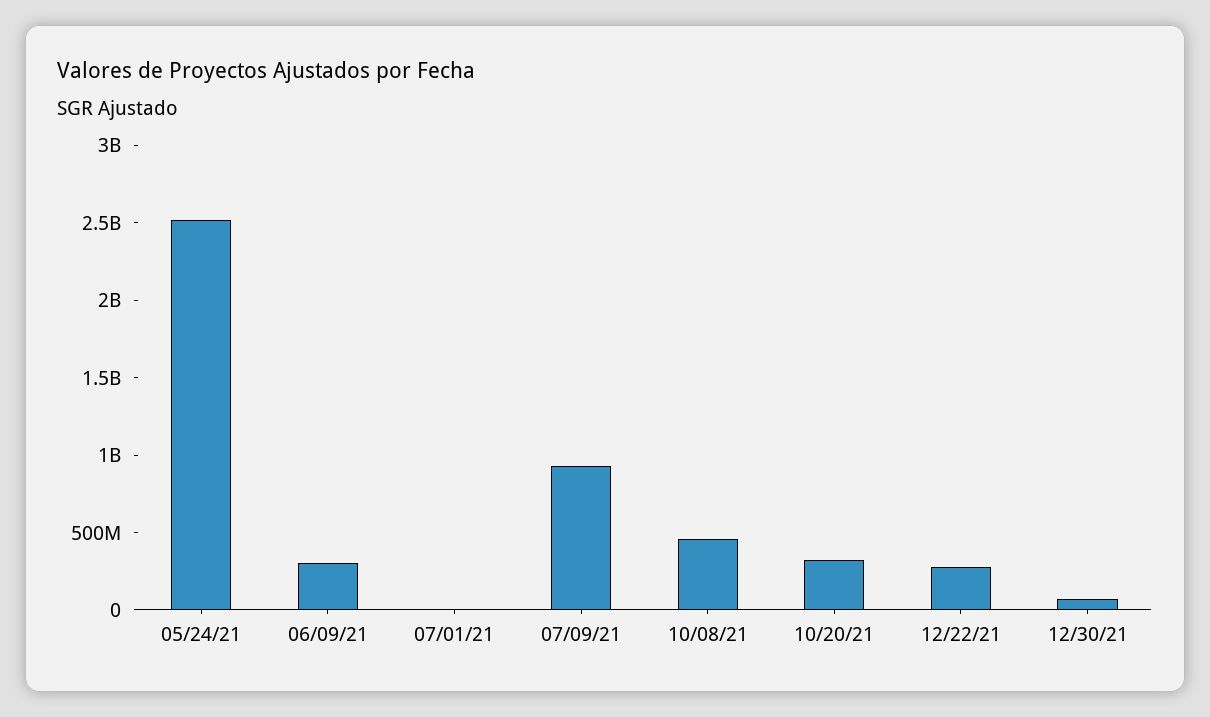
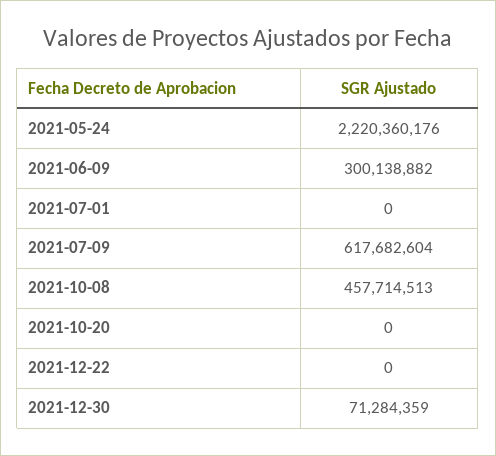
  {
-   "05/24/21": 2500000000,
+   "05/24/21": 2220360176,
    "06/09/21": 300138882,
    "07/01/21": 0,
-   "07/09/21": 900000000,
+   "07/09/21": 617682604,
    "10/08/21": 457714513,
-   "10/20/21": 300000000,
+   "10/20/21": 0,
-   "12/22/21": 300000000,
+   "12/22/21": 0,
    "12/30/21": 71284359
  }

